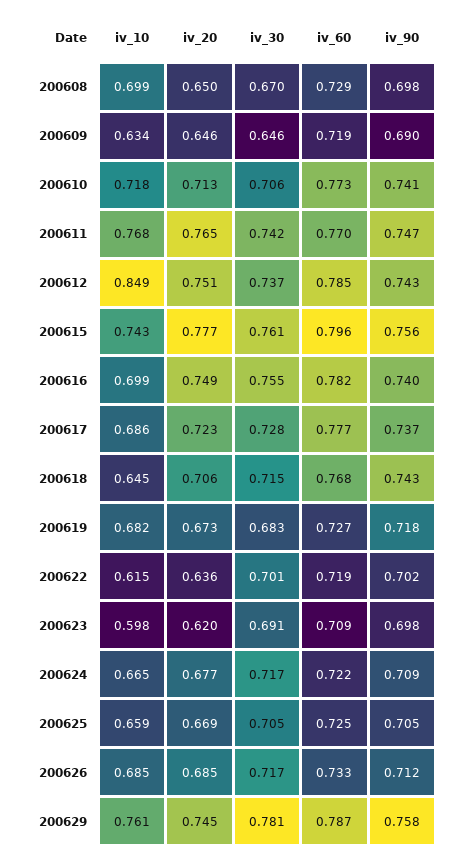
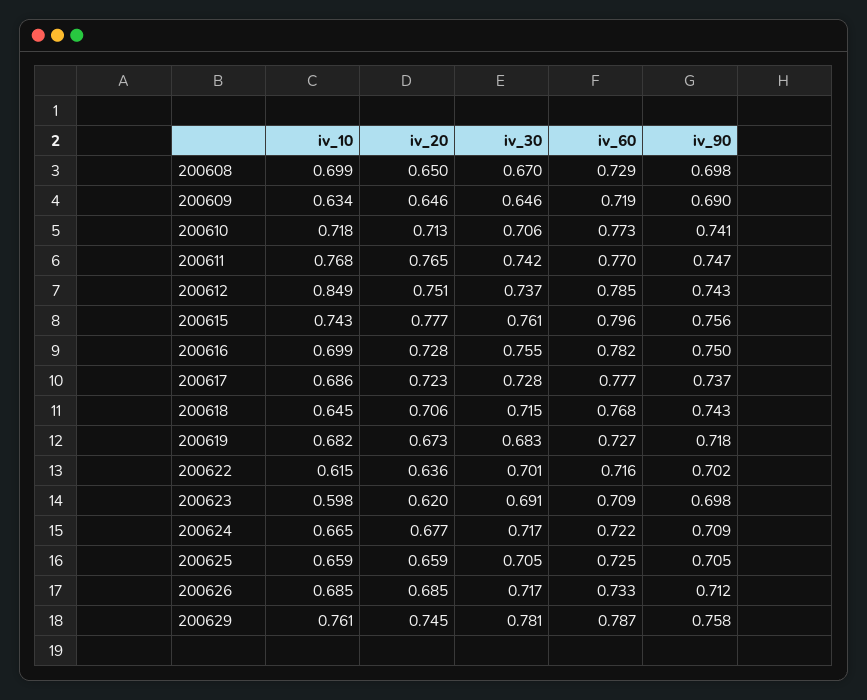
  {
    "iv_10": {
      "200608": 0.699,
      "200609": 0.634,
      "200610": 0.718,
      "200611": 0.768,
      "200612": 0.849,
      "200615": 0.743,
      "200616": 0.699,
      "200617": 0.686,
      "200618": 0.645,
      "200619": 0.682,
      "200622": 0.615,
      "200623": 0.598,
      "200624": 0.665,
      "200625": 0.659,
      "200626": 0.685,
      "200629": 0.761
    },
    "iv_20": {
      "200608": 0.65,
      "200609": 0.646,
      "200610": 0.713,
      "200611": 0.765,
      "200612": 0.751,
      "200615": 0.777,
-     "200616": 0.749,
+     "200616": 0.728,
      "200617": 0.723,
      "200618": 0.706,
      "200619": 0.673,
      "200622": 0.636,
      "200623": 0.62,
      "200624": 0.677,
-     "200625": 0.669,
+     "200625": 0.659,
      "200626": 0.685,
      "200629": 0.745
    },
    "iv_30": {
      "200608": 0.67,
      "200609": 0.646,
      "200610": 0.706,
      "200611": 0.742,
      "200612": 0.737,
      "200615": 0.761,
      "200616": 0.755,
      "200617": 0.728,
      "200618": 0.715,
      "200619": 0.683,
      "200622": 0.701,
      "200623": 0.691,
      "200624": 0.717,
      "200625": 0.705,
      "200626": 0.717,
      "200629": 0.781
    },
    "iv_60": {
      "200608": 0.729,
      "200609": 0.719,
      "200610": 0.773,
      "200611": 0.77,
      "200612": 0.785,
      "200615": 0.796,
      "200616": 0.782,
      "200617": 0.777,
      "200618": 0.768,
      "200619": 0.727,
-     "200622": 0.719,
+     "200622": 0.716,
      "200623": 0.709,
      "200624": 0.722,
      "200625": 0.725,
      "200626": 0.733,
      "200629": 0.787
    },
    "iv_90": {
      "200608": 0.698,
      "200609": 0.69,
      "200610": 0.741,
      "200611": 0.747,
      "200612": 0.743,
      "200615": 0.756,
-     "200616": 0.74,
+     "200616": 0.75,
      "200617": 0.737,
      "200618": 0.743,
      "200619": 0.718,
      "200622": 0.702,
      "200623": 0.698,
      "200624": 0.709,
      "200625": 0.705,
      "200626": 0.712,
      "200629": 0.758
    }
  }

